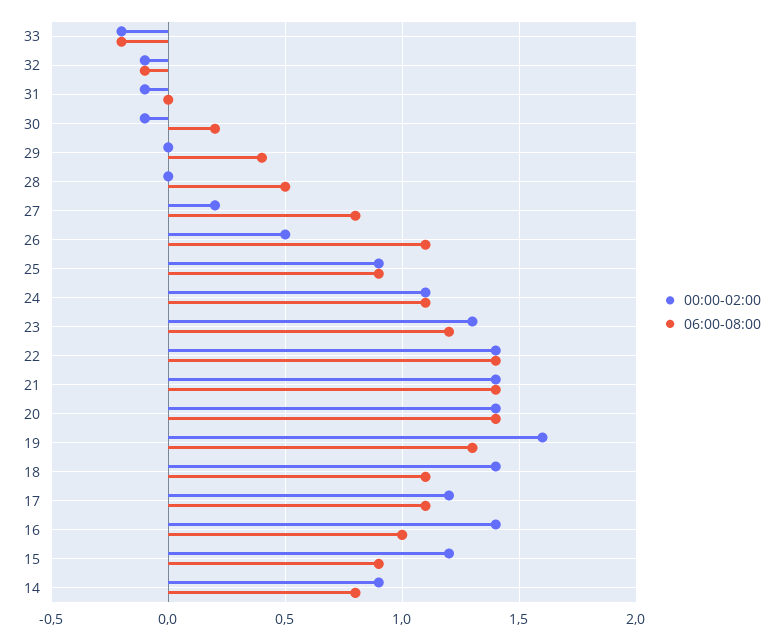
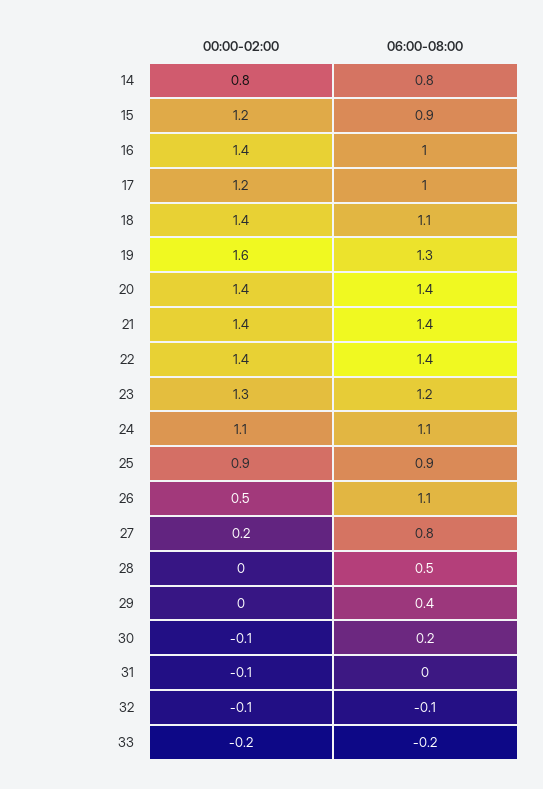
  {
    "00:00-02:00": {
      "33": -0.2,
      "32": -0.1,
      "31": -0.1,
      "30": -0.1,
      "29": 0,
      "28": 0,
      "27": 0.2,
      "26": 0.5,
      "25": 0.9,
      "24": 1.1,
      "23": 1.3,
      "22": 1.4,
      "21": 1.4,
      "20": 1.4,
      "19": 1.6,
      "18": 1.4,
      "17": 1.2,
      "16": 1.4,
      "15": 1.2,
-     "14": 0.9
+     "14": 0.8
    },
    "06:00-08:00": {
      "33": -0.2,
      "32": -0.1,
      "31": 0,
      "30": 0.2,
      "29": 0.4,
      "28": 0.5,
      "27": 0.8,
      "26": 1.1,
      "25": 0.9,
      "24": 1.1,
      "23": 1.2,
      "22": 1.4,
      "21": 1.4,
      "20": 1.4,
      "19": 1.3,
      "18": 1.1,
-     "17": 1.1,
+     "17": 1,
      "16": 1,
      "15": 0.9,
      "14": 0.8
    }
  }

